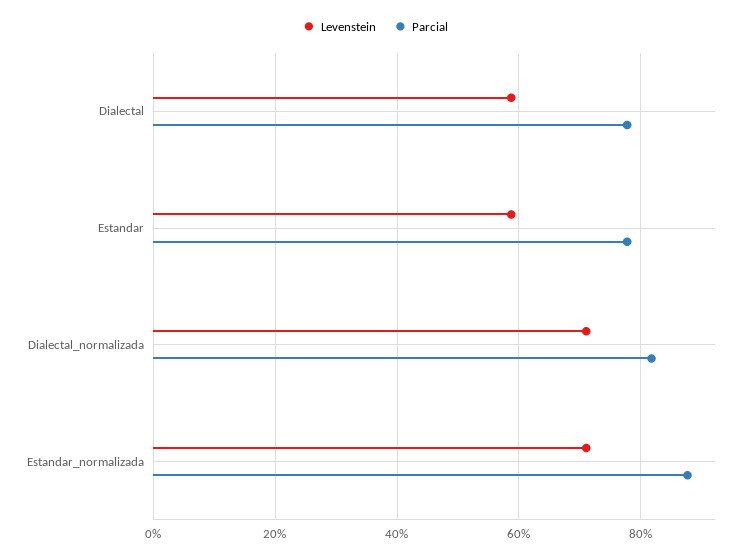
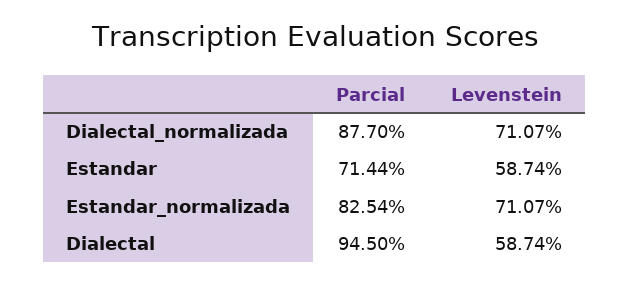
  {
    "Levenstein": {
      "Dialectal": 58.74,
      "Estandar": 58.74,
      "Dialectal_normalizada": 71.07,
      "Estandar_normalizada": 71.07
    },
    "Parcial": {
-     "Dialectal": 78,
+     "Dialectal": 94.5,
-     "Estandar": 78,
+     "Estandar": 71.44,
-     "Dialectal_normalizada": 82,
+     "Dialectal_normalizada": 87.7,
-     "Estandar_normalizada": 88
+     "Estandar_normalizada": 82.54
    }
  }

